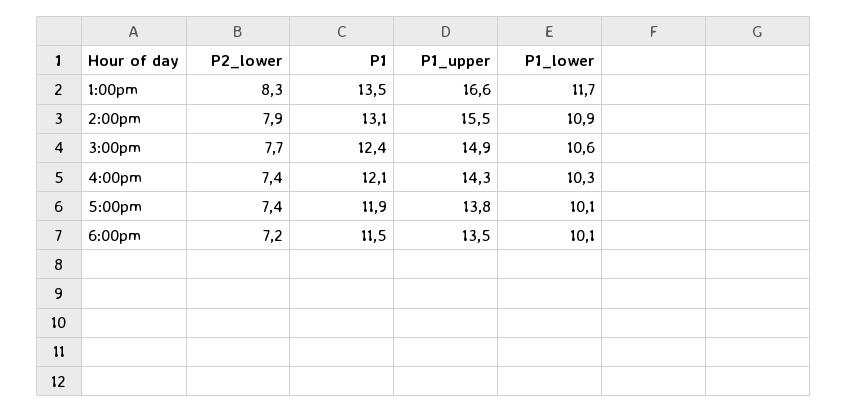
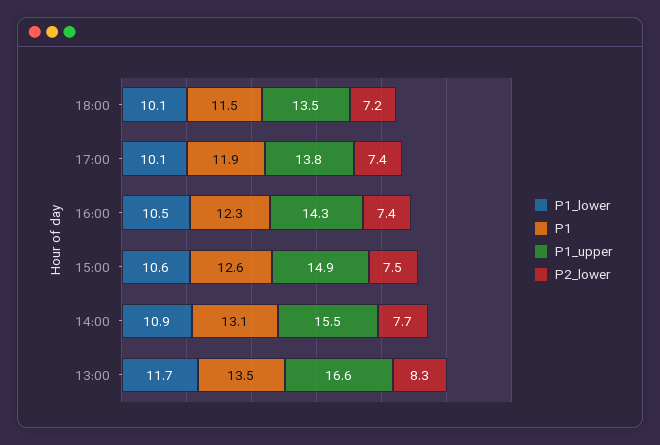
  {
    "P2_lower": {
      "1:00pm": 8.3,
-     "2:00pm": 7.9,
+     "2:00pm": 7.7,
-     "3:00pm": 7.7,
+     "3:00pm": 7.5,
      "4:00pm": 7.4,
      "5:00pm": 7.4,
      "6:00pm": 7.2
    },
    "P1": {
      "1:00pm": 13.5,
      "2:00pm": 13.1,
-     "3:00pm": 12.4,
+     "3:00pm": 12.6,
-     "4:00pm": 12.1,
+     "4:00pm": 12.3,
      "5:00pm": 11.9,
      "6:00pm": 11.5
    },
    "P1_upper": {
      "1:00pm": 16.6,
      "2:00pm": 15.5,
      "3:00pm": 14.9,
      "4:00pm": 14.3,
      "5:00pm": 13.8,
      "6:00pm": 13.5
    },
    "P1_lower": {
      "1:00pm": 11.7,
      "2:00pm": 10.9,
      "3:00pm": 10.6,
-     "4:00pm": 10.3,
+     "4:00pm": 10.5,
      "5:00pm": 10.1,
      "6:00pm": 10.1
    }
  }

